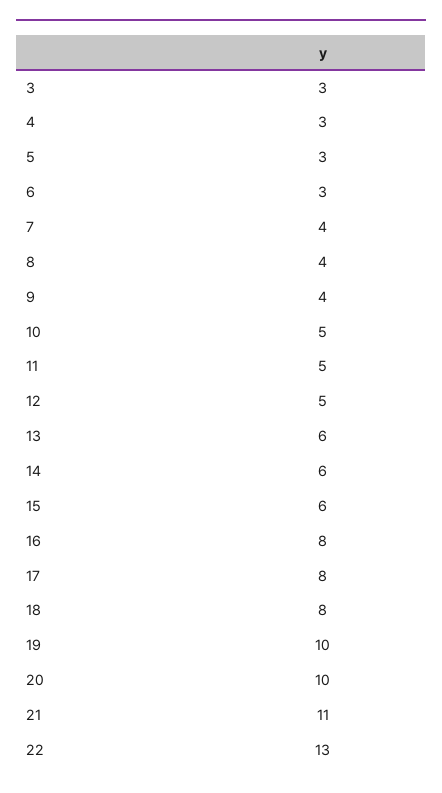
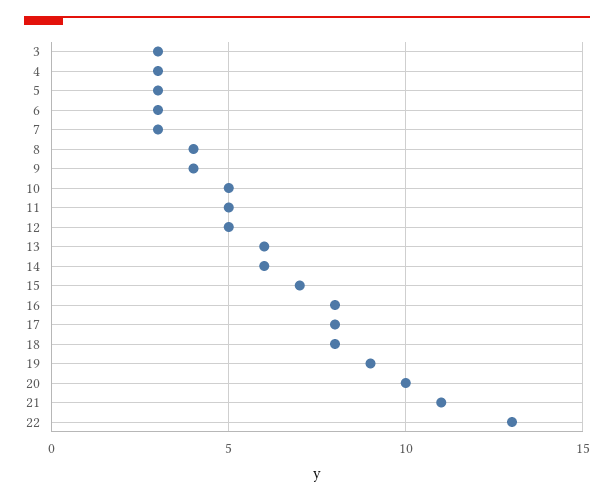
  {
    "3": 3,
    "4": 3,
    "5": 3,
    "6": 3,
-   "7": 4,
+   "7": 3,
    "8": 4,
    "9": 4,
    "10": 5,
    "11": 5,
    "12": 5,
    "13": 6,
    "14": 6,
-   "15": 6,
+   "15": 7,
    "16": 8,
    "17": 8,
    "18": 8,
-   "19": 10,
+   "19": 9,
    "20": 10,
    "21": 11,
    "22": 13
  }

